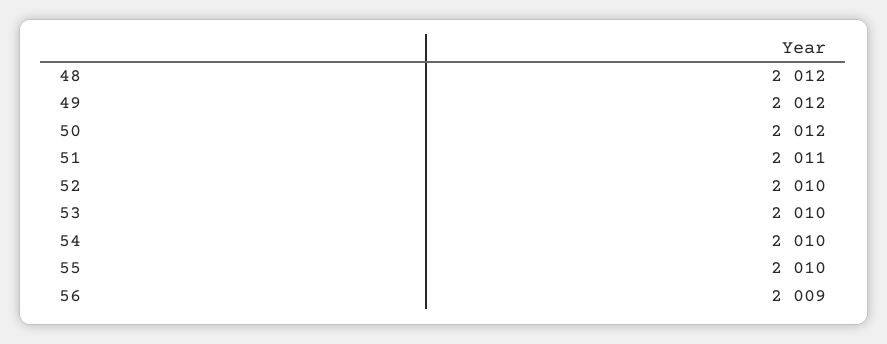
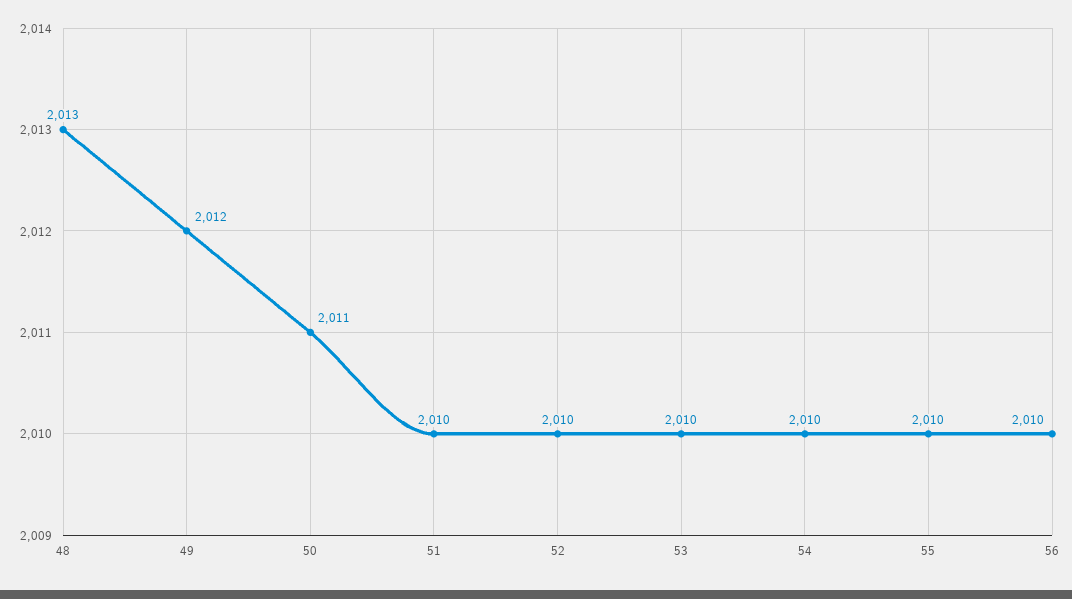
  {
-   "48": 2012,
+   "48": 2013,
    "49": 2012,
-   "50": 2012,
+   "50": 2011,
-   "51": 2011,
+   "51": 2010,
    "52": 2010,
    "53": 2010,
    "54": 2010,
    "55": 2010,
-   "56": 2009
+   "56": 2010
  }

